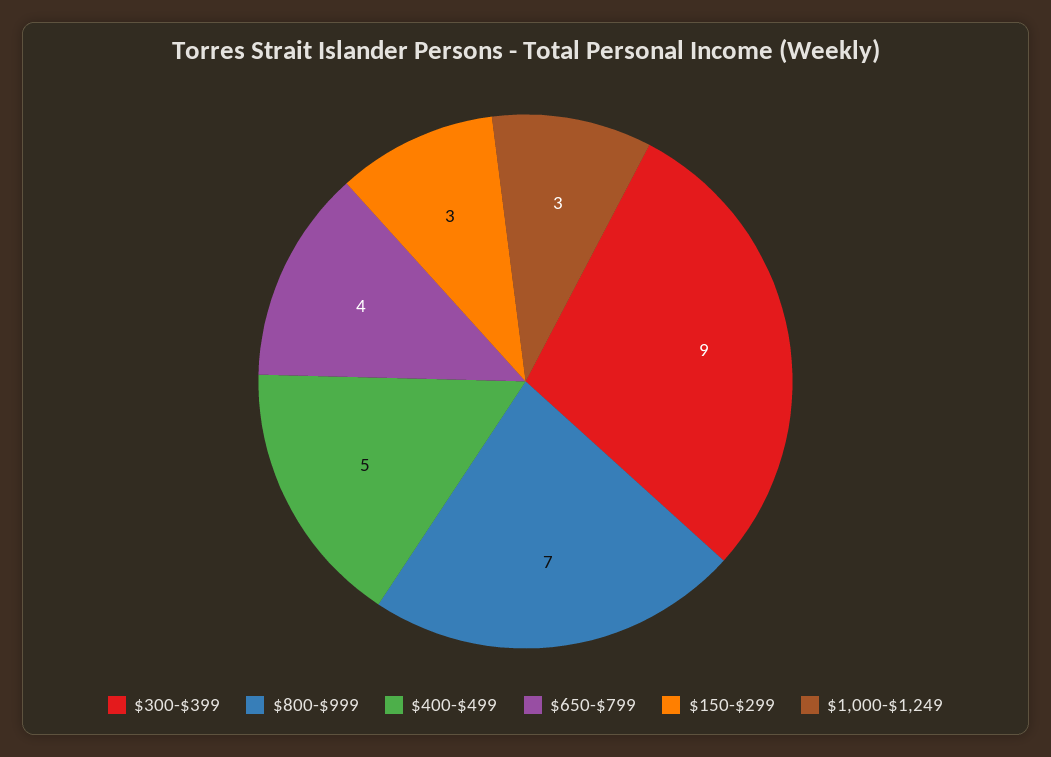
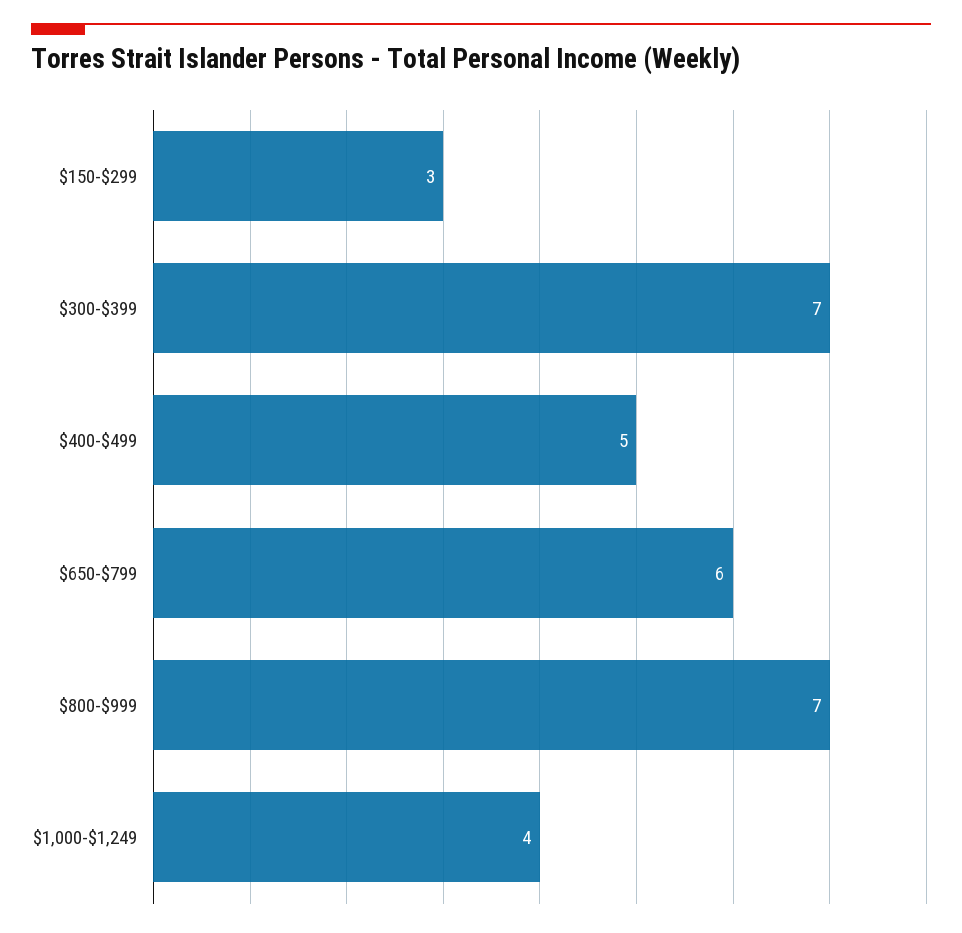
  {
-   "$300-$399": 9,
+   "$300-$399": 7,
    "$800-$999": 7,
    "$400-$499": 5,
-   "$650-$799": 4,
+   "$650-$799": 6,
    "$150-$299": 3,
-   "$1,000-$1,249": 3
+   "$1,000-$1,249": 4
  }

